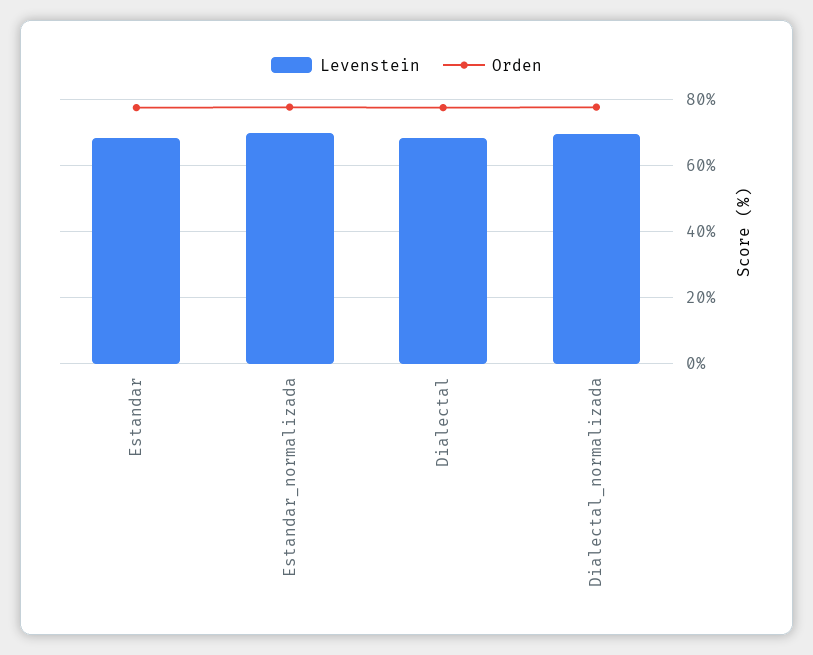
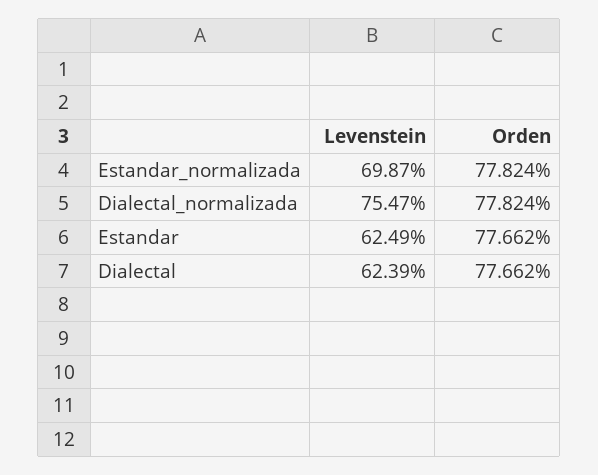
  {
    "Levenstein": {
-     "Estandar": 68,
+     "Estandar": 62.49,
      "Estandar_normalizada": 69.87,
-     "Dialectal": 68,
+     "Dialectal": 62.39,
-     "Dialectal_normalizada": 70
+     "Dialectal_normalizada": 75.47
    },
    "Orden": {
      "Estandar": 77.662,
      "Estandar_normalizada": 77.824,
      "Dialectal": 77.662,
      "Dialectal_normalizada": 77.824
    }
  }

